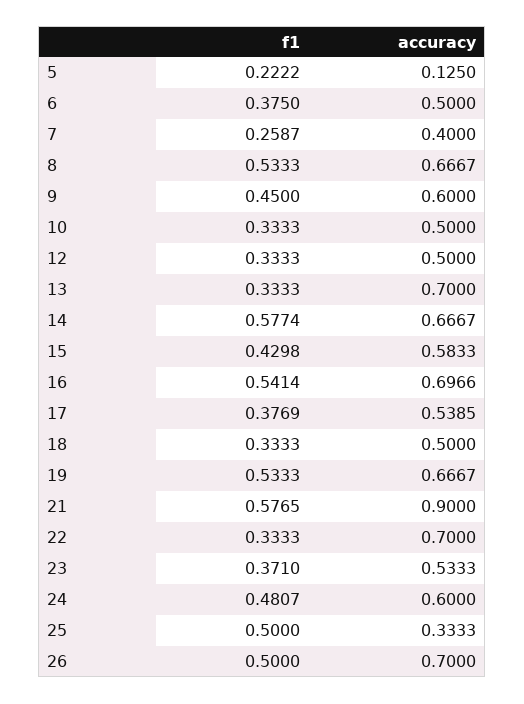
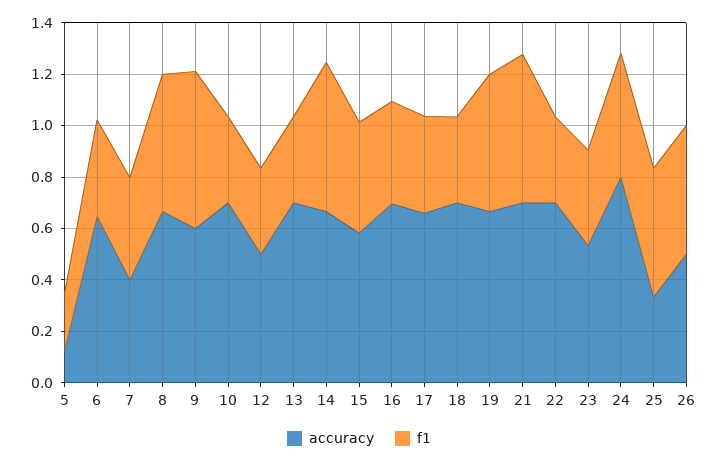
  {
    "f1": {
      "5": 0.2222,
      "6": 0.375,
-     "7": 0.2587,
+     "7": 0.4,
      "8": 0.5333,
-     "9": 0.45,
+     "9": 0.6,
      "10": 0.3333,
      "12": 0.3333,
      "13": 0.3333,
      "14": 0.5774,
      "15": 0.4298,
-     "16": 0.5414,
+     "16": 0.4,
      "17": 0.3769,
      "18": 0.3333,
      "19": 0.5333,
      "21": 0.5765,
      "22": 0.3333,
      "23": 0.371,
      "24": 0.4807,
      "25": 0.5,
      "26": 0.5
    },
    "accuracy": {
      "5": 0.125,
-     "6": 0.5,
+     "6": 0.65,
      "7": 0.4,
      "8": 0.6667,
      "9": 0.6,
-     "10": 0.5,
+     "10": 0.7,
      "12": 0.5,
      "13": 0.7,
      "14": 0.6667,
      "15": 0.5833,
      "16": 0.6966,
-     "17": 0.5385,
+     "17": 0.65,
-     "18": 0.5,
+     "18": 0.7,
      "19": 0.6667,
-     "21": 0.9,
+     "21": 0.7,
      "22": 0.7,
      "23": 0.5333,
-     "24": 0.6,
+     "24": 0.8,
      "25": 0.3333,
-     "26": 0.7
+     "26": 0.5
    }
  }

